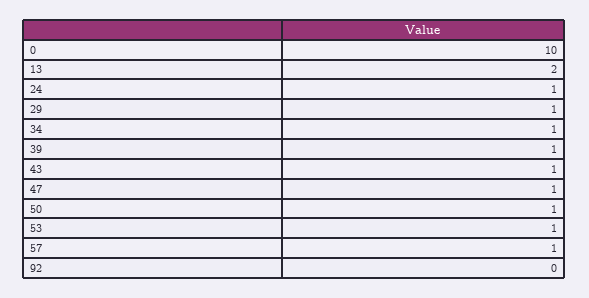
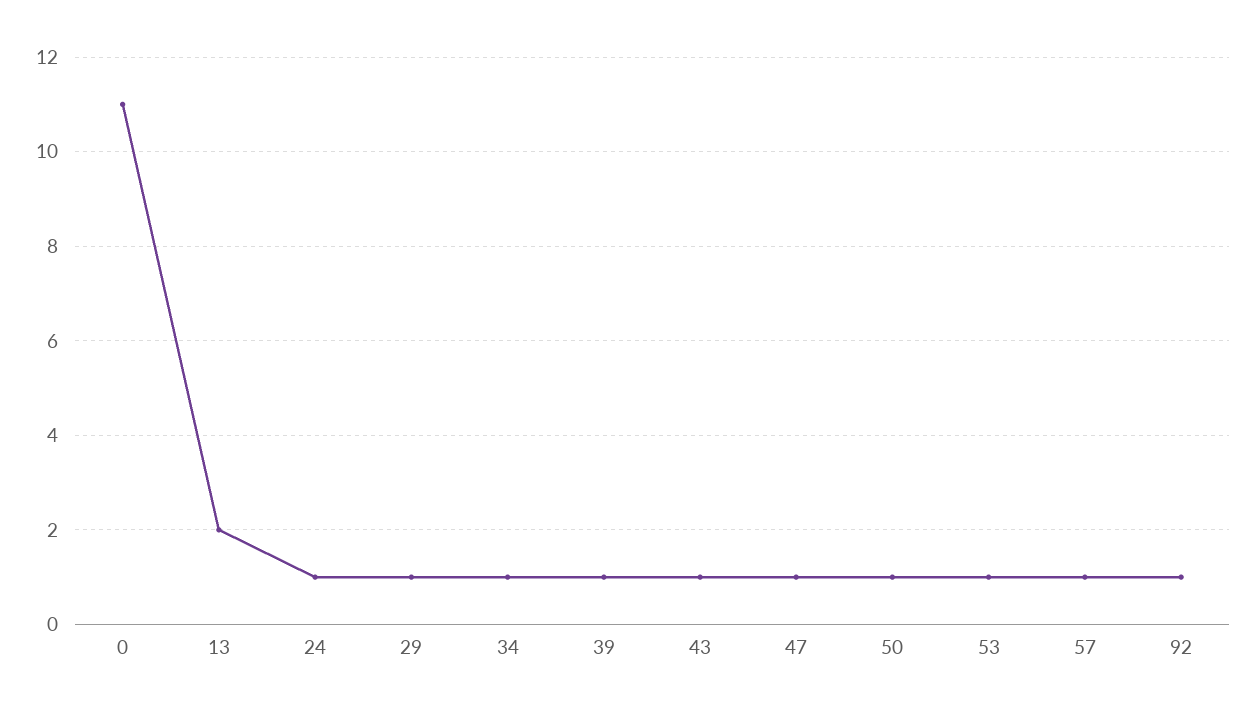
  {
-   "0": 10,
+   "0": 11,
    "13": 2,
    "24": 1,
    "29": 1,
    "34": 1,
    "39": 1,
    "43": 1,
    "47": 1,
    "50": 1,
    "53": 1,
    "57": 1,
-   "92": 0
+   "92": 1
  }

